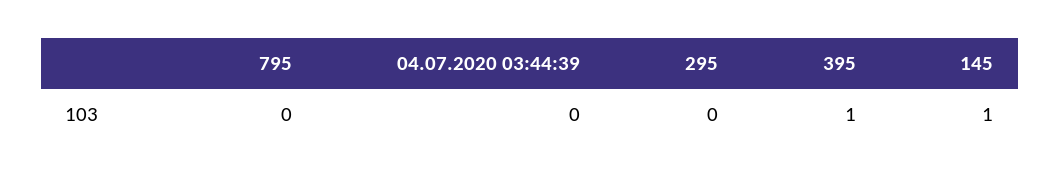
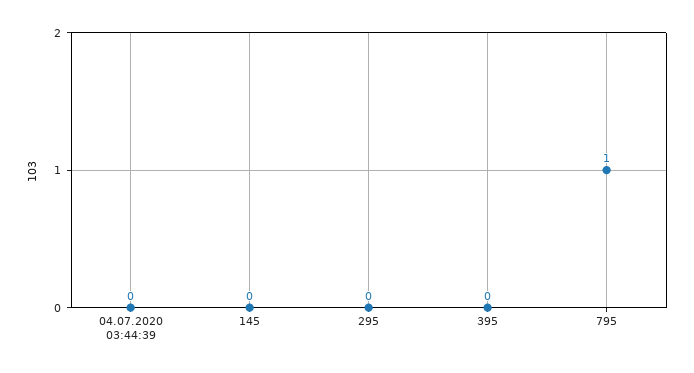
  {
-   "795": 0,
+   "795": 1,
    "04.07.2020 03:44:39": 0,
    "295": 0,
-   "395": 1,
+   "395": 0,
-   "145": 1
+   "145": 0
  }

